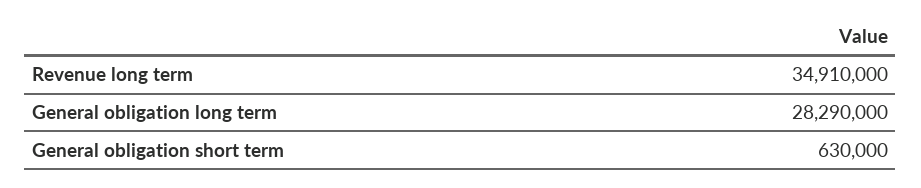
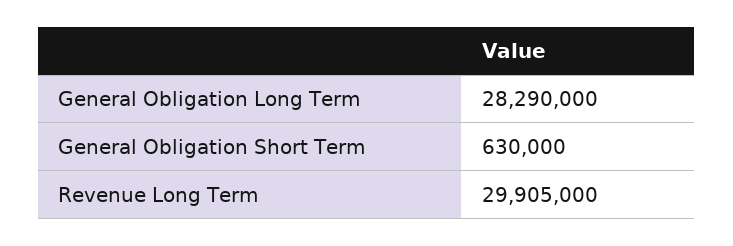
  {
-   "Revenue long term": 34910000,
+   "Revenue long term": 29905000,
    "General obligation long term": 28290000,
    "General obligation short term": 630000
  }

